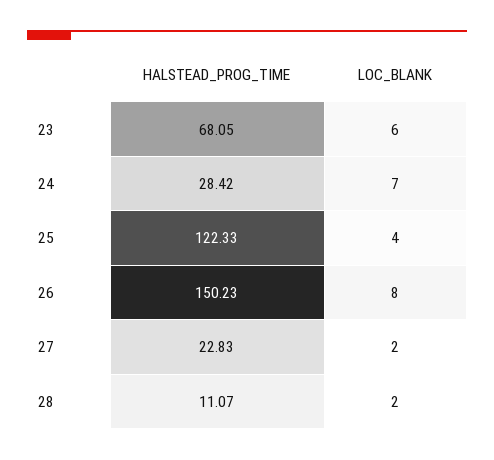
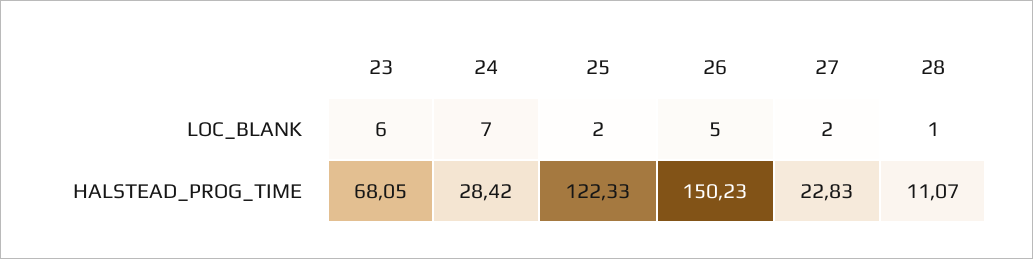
  {
    "HALSTEAD_PROG_TIME": {
      "23": 68.05,
      "24": 28.42,
      "25": 122.33,
      "26": 150.23,
      "27": 22.83,
      "28": 11.07
    },
    "LOC_BLANK": {
      "23": 6,
      "24": 7,
-     "25": 4,
+     "25": 2,
-     "26": 8,
+     "26": 5,
      "27": 2,
-     "28": 2
+     "28": 1
    }
  }

